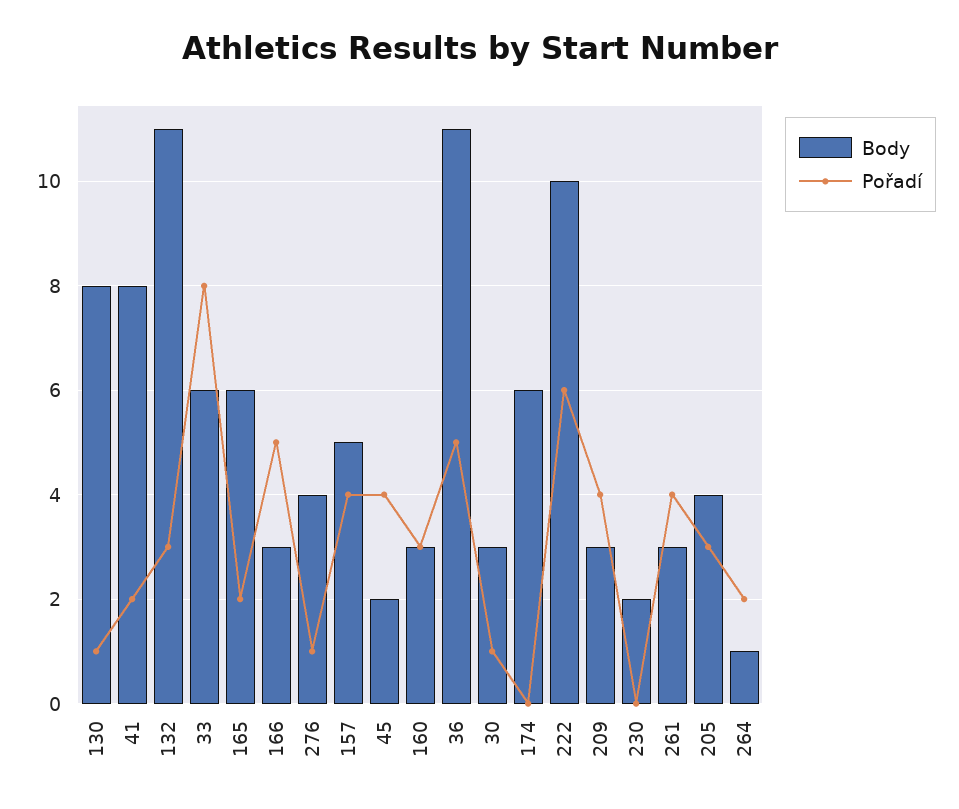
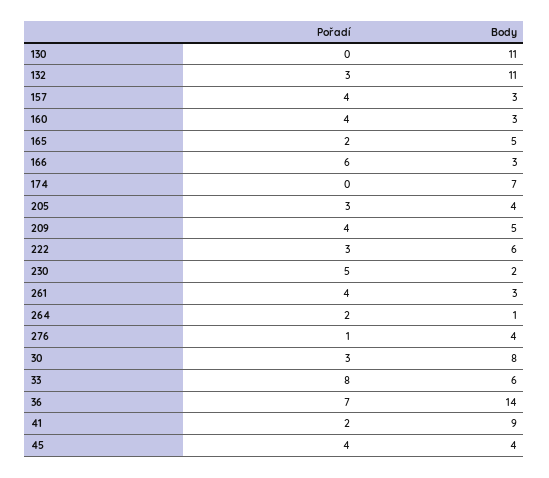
  {
    "Body": {
-     "130": 8,
+     "130": 11,
-     "41": 8,
+     "41": 9,
      "132": 11,
      "33": 6,
-     "165": 6,
+     "165": 5,
      "166": 3,
      "276": 4,
-     "157": 5,
+     "157": 3,
-     "45": 2,
+     "45": 4,
      "160": 3,
-     "36": 11,
+     "36": 14,
-     "30": 3,
+     "30": 8,
-     "174": 6,
+     "174": 7,
-     "222": 10,
+     "222": 6,
-     "209": 3,
+     "209": 5,
      "230": 2,
      "261": 3,
      "205": 4,
      "264": 1
    },
    "Pořadí": {
-     "130": 1,
+     "130": 0,
      "41": 2,
      "132": 3,
      "33": 8,
      "165": 2,
-     "166": 5,
+     "166": 6,
      "276": 1,
      "157": 4,
      "45": 4,
-     "160": 3,
+     "160": 4,
-     "36": 5,
+     "36": 7,
-     "30": 1,
+     "30": 3,
      "174": 0,
-     "222": 6,
+     "222": 3,
      "209": 4,
-     "230": 0,
+     "230": 5,
      "261": 4,
      "205": 3,
      "264": 2
    }
  }

